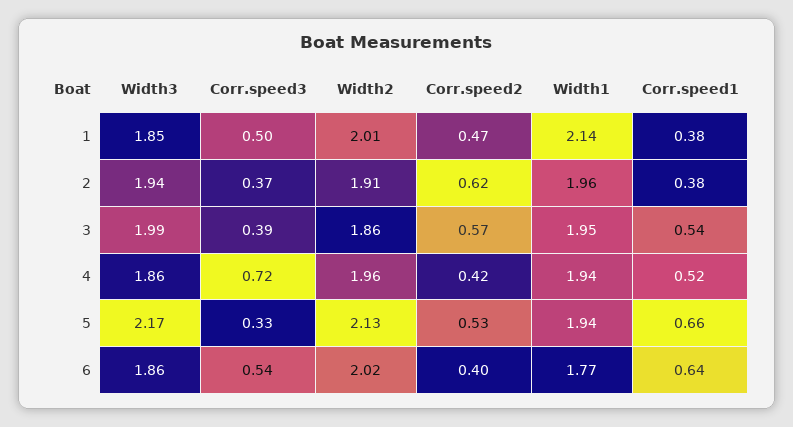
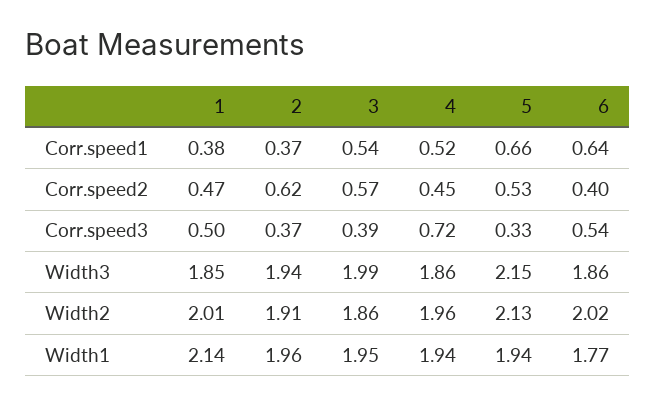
  {
    "Width3": {
      "1": 1.85,
      "2": 1.94,
      "3": 1.99,
      "4": 1.86,
-     "5": 2.17,
+     "5": 2.15,
      "6": 1.86
    },
    "Corr.speed3": {
      "1": 0.5,
      "2": 0.37,
      "3": 0.39,
      "4": 0.72,
      "5": 0.33,
      "6": 0.54
    },
    "Width2": {
      "1": 2.01,
      "2": 1.91,
      "3": 1.86,
      "4": 1.96,
      "5": 2.13,
      "6": 2.02
    },
    "Corr.speed2": {
      "1": 0.47,
      "2": 0.62,
      "3": 0.57,
-     "4": 0.42,
+     "4": 0.45,
      "5": 0.53,
      "6": 0.4
    },
    "Width1": {
      "1": 2.14,
      "2": 1.96,
      "3": 1.95,
      "4": 1.94,
      "5": 1.94,
      "6": 1.77
    },
    "Corr.speed1": {
      "1": 0.38,
-     "2": 0.38,
+     "2": 0.37,
      "3": 0.54,
      "4": 0.52,
      "5": 0.66,
      "6": 0.64
    }
  }

